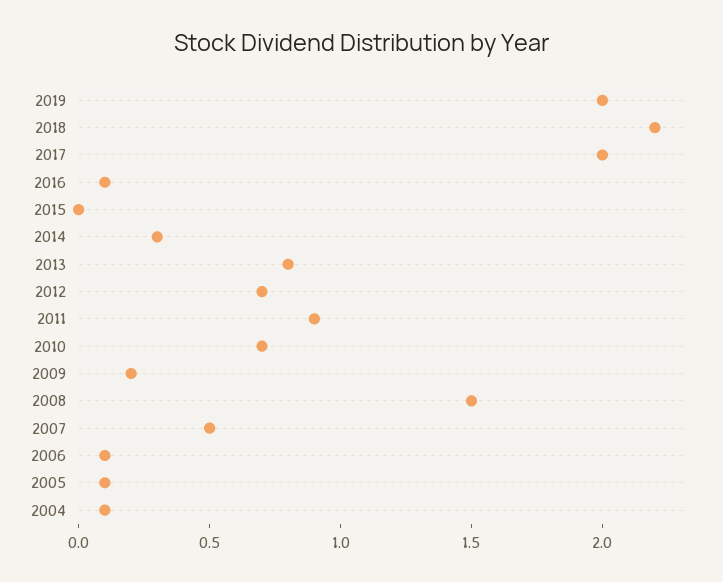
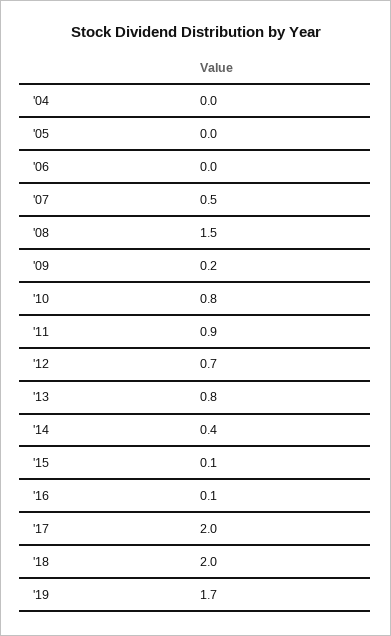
  {
-   "2019": 2,
+   "2019": 1.7,
-   "2018": 2.2,
+   "2018": 2,
    "2017": 2,
    "2016": 0.1,
-   "2015": 0,
+   "2015": 0.1,
-   "2014": 0.3,
+   "2014": 0.4,
    "2013": 0.8,
    "2012": 0.7,
    "2011": 0.9,
-   "2010": 0.7,
+   "2010": 0.8,
    "2009": 0.2,
    "2008": 1.5,
    "2007": 0.5,
-   "2006": 0.1,
+   "2006": 0,
-   "2005": 0.1,
+   "2005": 0,
-   "2004": 0.1
+   "2004": 0
  }

